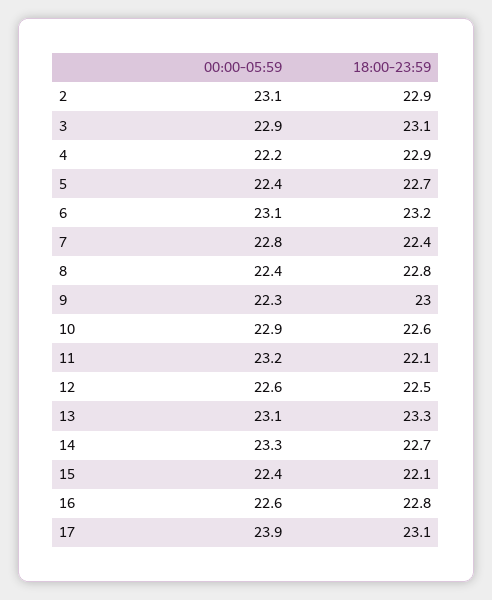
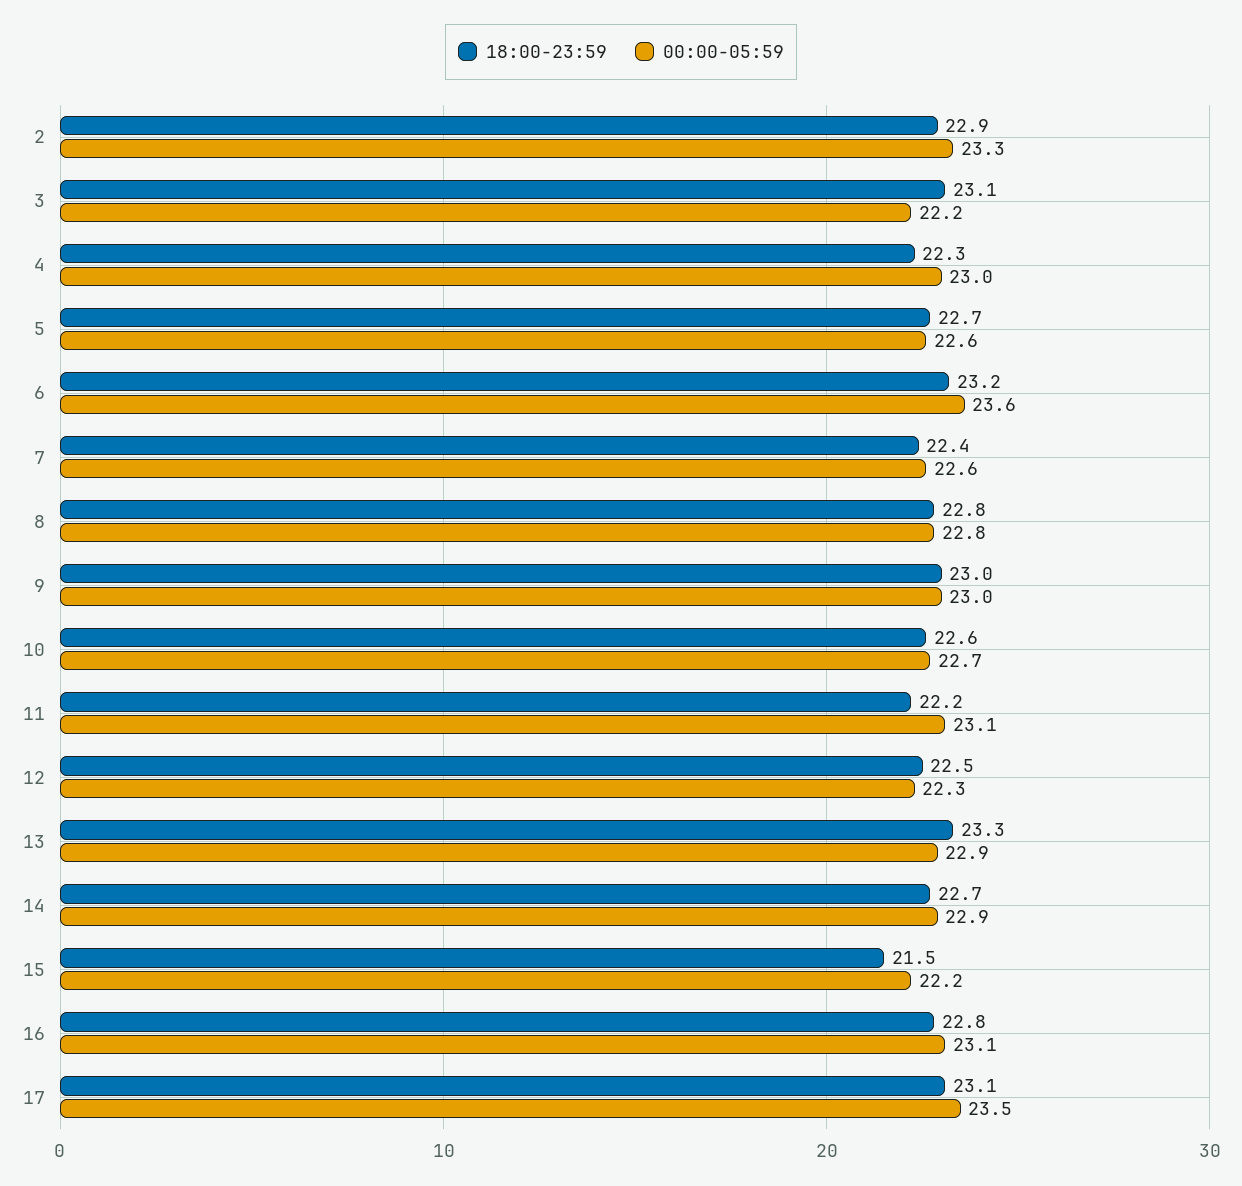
  {
    "00:00-05:59": {
-     "2": 23.1,
+     "2": 23.3,
-     "3": 22.9,
+     "3": 22.2,
-     "4": 22.2,
+     "4": 23,
-     "5": 22.4,
+     "5": 22.6,
-     "6": 23.1,
+     "6": 23.6,
-     "7": 22.8,
+     "7": 22.6,
-     "8": 22.4,
+     "8": 22.8,
-     "9": 22.3,
+     "9": 23,
-     "10": 22.9,
+     "10": 22.7,
-     "11": 23.2,
+     "11": 23.1,
-     "12": 22.6,
+     "12": 22.3,
-     "13": 23.1,
+     "13": 22.9,
-     "14": 23.3,
+     "14": 22.9,
-     "15": 22.4,
+     "15": 22.2,
-     "16": 22.6,
+     "16": 23.1,
-     "17": 23.9
+     "17": 23.5
    },
    "18:00-23:59": {
      "2": 22.9,
      "3": 23.1,
-     "4": 22.9,
+     "4": 22.3,
      "5": 22.7,
      "6": 23.2,
      "7": 22.4,
      "8": 22.8,
      "9": 23,
      "10": 22.6,
-     "11": 22.1,
+     "11": 22.2,
      "12": 22.5,
      "13": 23.3,
      "14": 22.7,
-     "15": 22.1,
+     "15": 21.5,
      "16": 22.8,
      "17": 23.1
    }
  }

